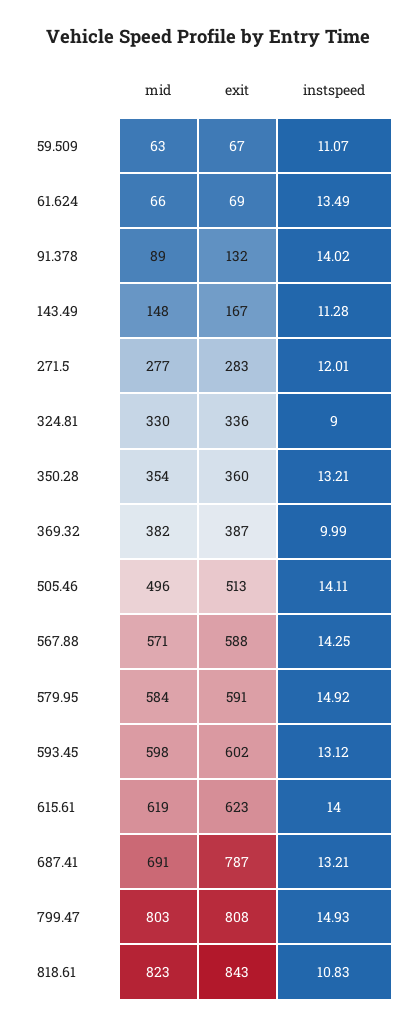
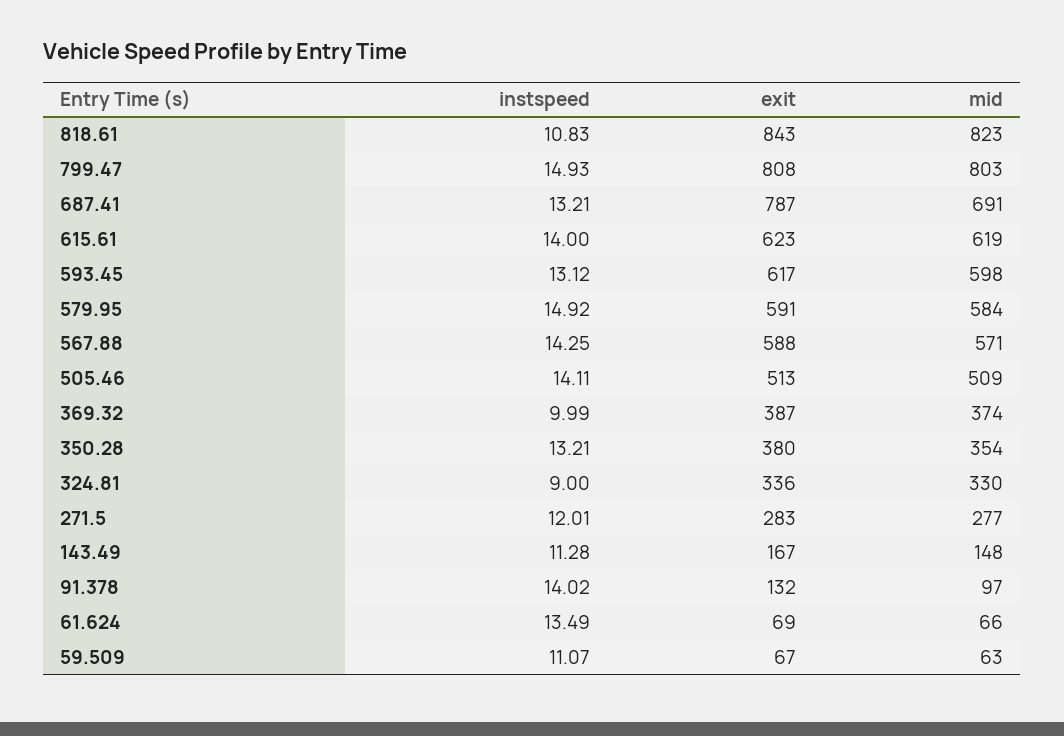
  {
    "mid": {
      "59.509": 63,
      "61.624": 66,
-     "91.378": 89,
+     "91.378": 97,
      "143.49": 148,
      "271.5": 277,
      "324.81": 330,
      "350.28": 354,
-     "369.32": 382,
+     "369.32": 374,
-     "505.46": 496,
+     "505.46": 509,
      "567.88": 571,
      "579.95": 584,
      "593.45": 598,
      "615.61": 619,
      "687.41": 691,
      "799.47": 803,
      "818.61": 823
    },
    "exit": {
      "59.509": 67,
      "61.624": 69,
      "91.378": 132,
      "143.49": 167,
      "271.5": 283,
      "324.81": 336,
-     "350.28": 360,
+     "350.28": 380,
      "369.32": 387,
      "505.46": 513,
      "567.88": 588,
      "579.95": 591,
-     "593.45": 602,
+     "593.45": 617,
      "615.61": 623,
      "687.41": 787,
      "799.47": 808,
      "818.61": 843
    },
    "instspeed": {
      "59.509": 11.07,
      "61.624": 13.49,
      "91.378": 14.02,
      "143.49": 11.28,
      "271.5": 12.01,
      "324.81": 9,
      "350.28": 13.21,
      "369.32": 9.99,
      "505.46": 14.11,
      "567.88": 14.25,
      "579.95": 14.92,
      "593.45": 13.12,
      "615.61": 14,
      "687.41": 13.21,
      "799.47": 14.93,
      "818.61": 10.83
    }
  }

